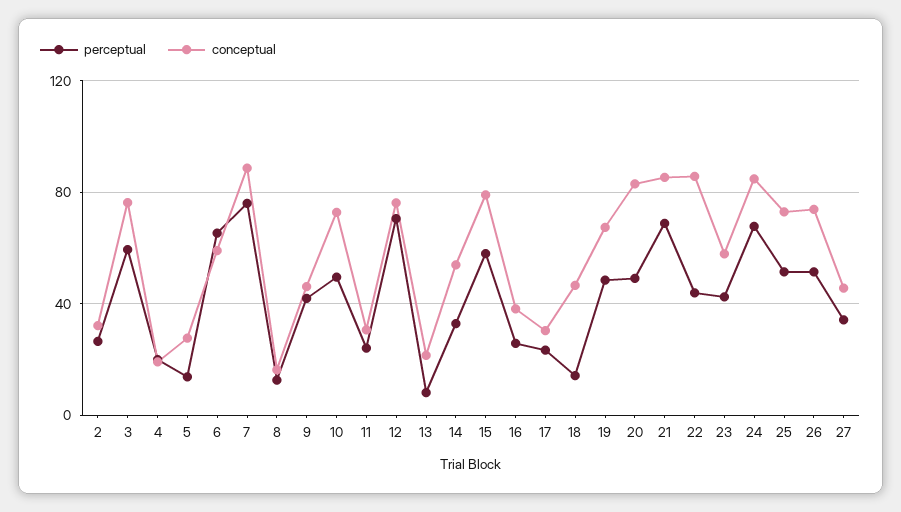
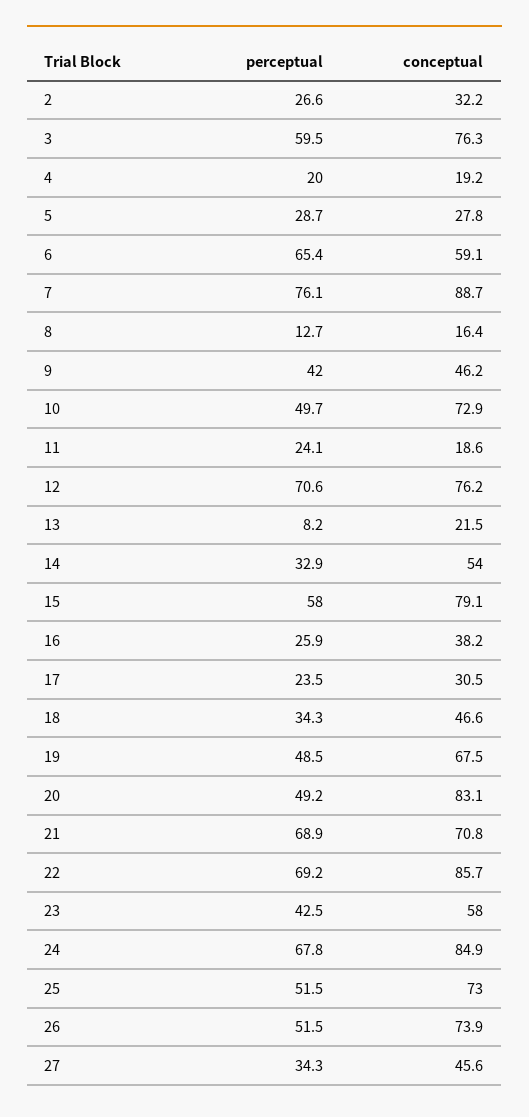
  {
    "perceptual": {
      "2": 26.6,
      "3": 59.5,
      "4": 20,
-     "5": 15,
+     "5": 28.7,
      "6": 65.4,
      "7": 76.1,
      "8": 12.7,
      "9": 42,
      "10": 49.7,
      "11": 24.1,
      "12": 70.6,
      "13": 8.2,
      "14": 32.9,
      "15": 58,
      "16": 25.9,
      "17": 23.5,
-     "18": 15,
+     "18": 34.3,
      "19": 48.5,
      "20": 49.2,
      "21": 68.9,
-     "22": 45,
+     "22": 69.2,
      "23": 42.5,
      "24": 67.8,
      "25": 51.5,
      "26": 51.5,
      "27": 34.3
    },
    "conceptual": {
      "2": 32.2,
      "3": 76.3,
      "4": 19.2,
      "5": 27.8,
      "6": 59.1,
      "7": 88.7,
      "8": 16.4,
      "9": 46.2,
      "10": 72.9,
-     "11": 30,
+     "11": 18.6,
      "12": 76.2,
      "13": 21.5,
      "14": 54,
      "15": 79.1,
      "16": 38.2,
      "17": 30.5,
      "18": 46.6,
      "19": 67.5,
      "20": 83.1,
-     "21": 85,
+     "21": 70.8,
      "22": 85.7,
      "23": 58,
      "24": 84.9,
      "25": 73,
      "26": 73.9,
      "27": 45.6
    }
  }

